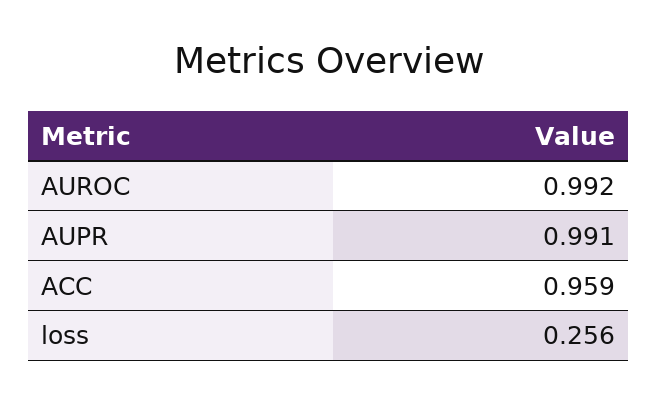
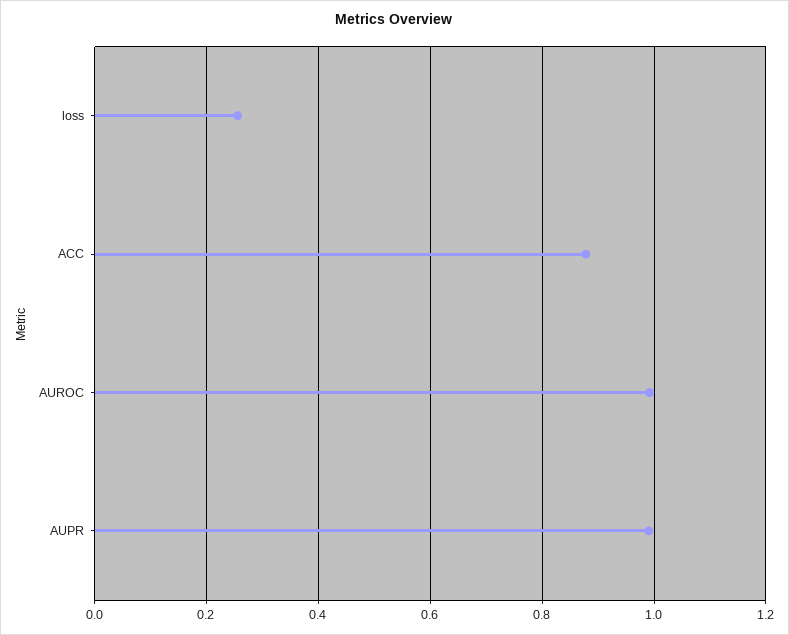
  {
    "AUROC": 0.992,
    "AUPR": 0.991,
-   "ACC": 0.959,
+   "ACC": 0.88,
    "loss": 0.256
  }

